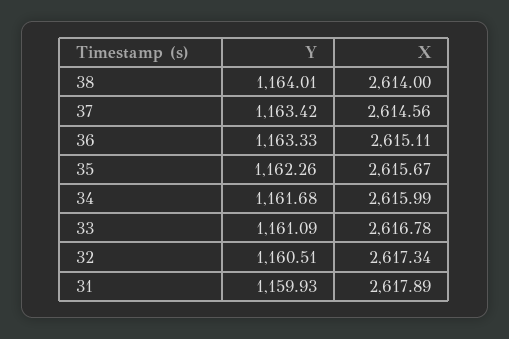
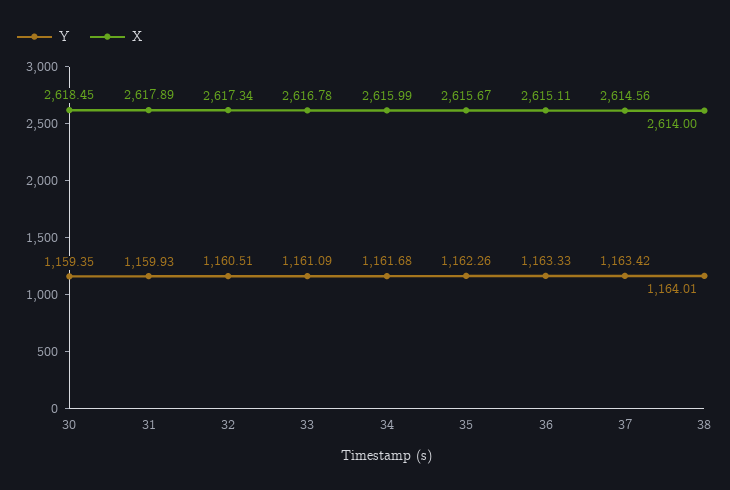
  {
    "Y": {
      "38": 1164.01,
      "37": 1163.42,
      "36": 1163.33,
      "35": 1162.26,
      "34": 1161.68,
      "33": 1161.09,
      "32": 1160.51,
-     "31": 1159.93
+     "31": 1159.93,
+     "30": 1159.35
    },
    "X": {
      "38": 2614,
      "37": 2614.56,
      "36": 2615.11,
      "35": 2615.67,
      "34": 2615.99,
      "33": 2616.78,
      "32": 2617.34,
-     "31": 2617.89
+     "31": 2617.89,
+     "30": 2618.45
    }
  }

